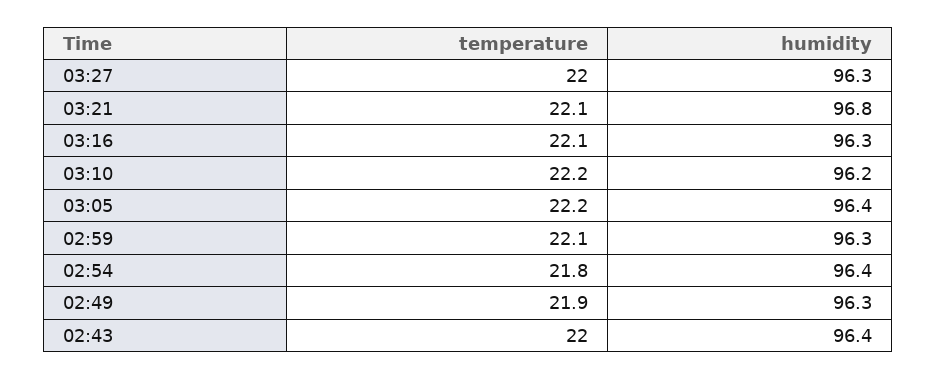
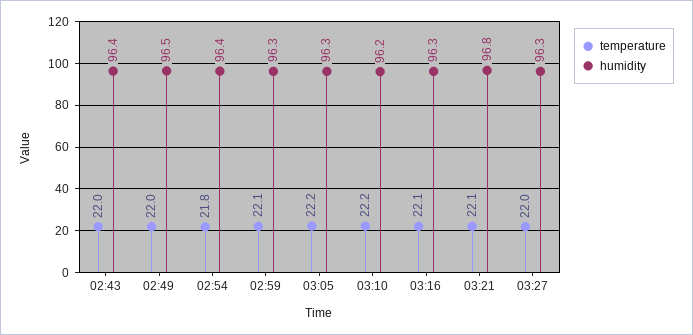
  {
    "temperature": {
      "03:27": 22,
      "03:21": 22.1,
      "03:16": 22.1,
      "03:10": 22.2,
      "03:05": 22.2,
      "02:59": 22.1,
      "02:54": 21.8,
-     "02:49": 21.9,
+     "02:49": 22,
      "02:43": 22
    },
    "humidity": {
      "03:27": 96.3,
      "03:21": 96.8,
      "03:16": 96.3,
      "03:10": 96.2,
-     "03:05": 96.4,
+     "03:05": 96.3,
      "02:59": 96.3,
      "02:54": 96.4,
-     "02:49": 96.3,
+     "02:49": 96.5,
      "02:43": 96.4
    }
  }

